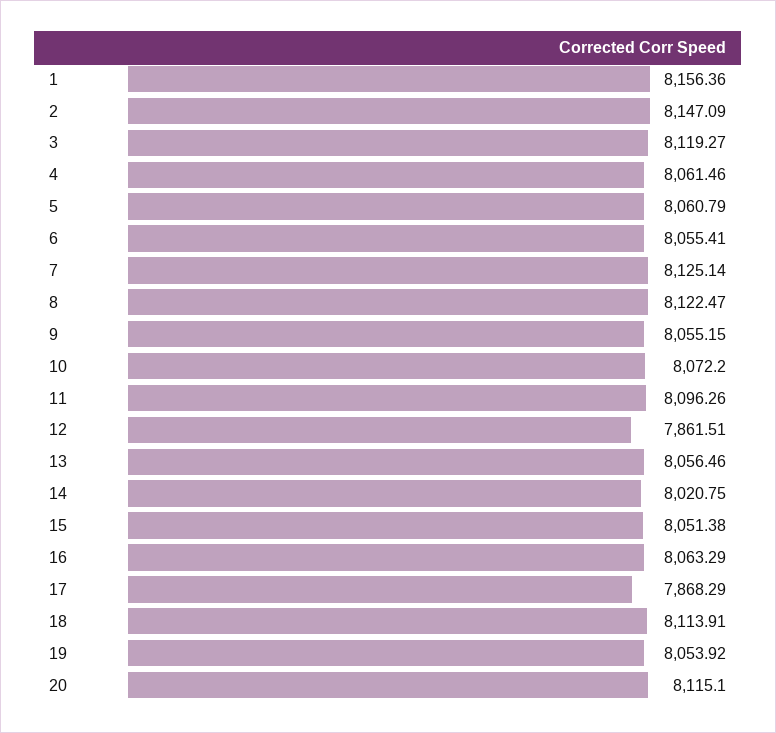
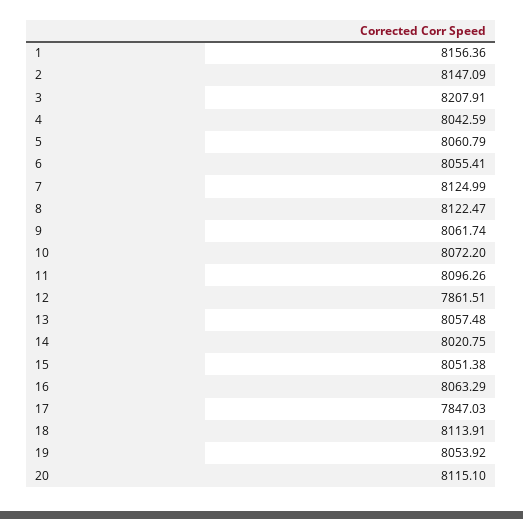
  {
    "1": 8156.36,
    "2": 8147.09,
-   "3": 8119.27,
+   "3": 8207.91,
-   "4": 8061.46,
+   "4": 8042.59,
    "5": 8060.79,
    "6": 8055.41,
-   "7": 8125.14,
+   "7": 8124.99,
    "8": 8122.47,
-   "9": 8055.15,
+   "9": 8061.74,
    "10": 8072.2,
    "11": 8096.26,
    "12": 7861.51,
-   "13": 8056.46,
+   "13": 8057.48,
    "14": 8020.75,
    "15": 8051.38,
    "16": 8063.29,
-   "17": 7868.29,
+   "17": 7847.03,
    "18": 8113.91,
    "19": 8053.92,
    "20": 8115.1
  }

